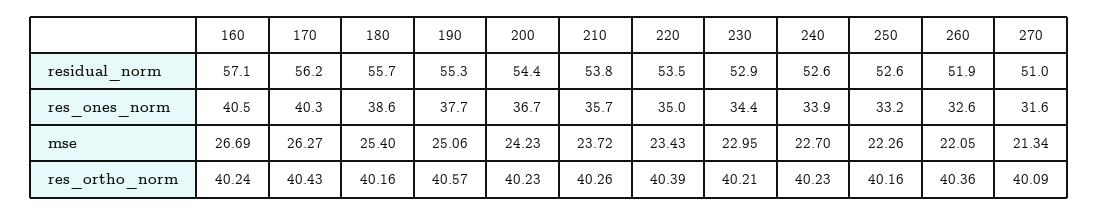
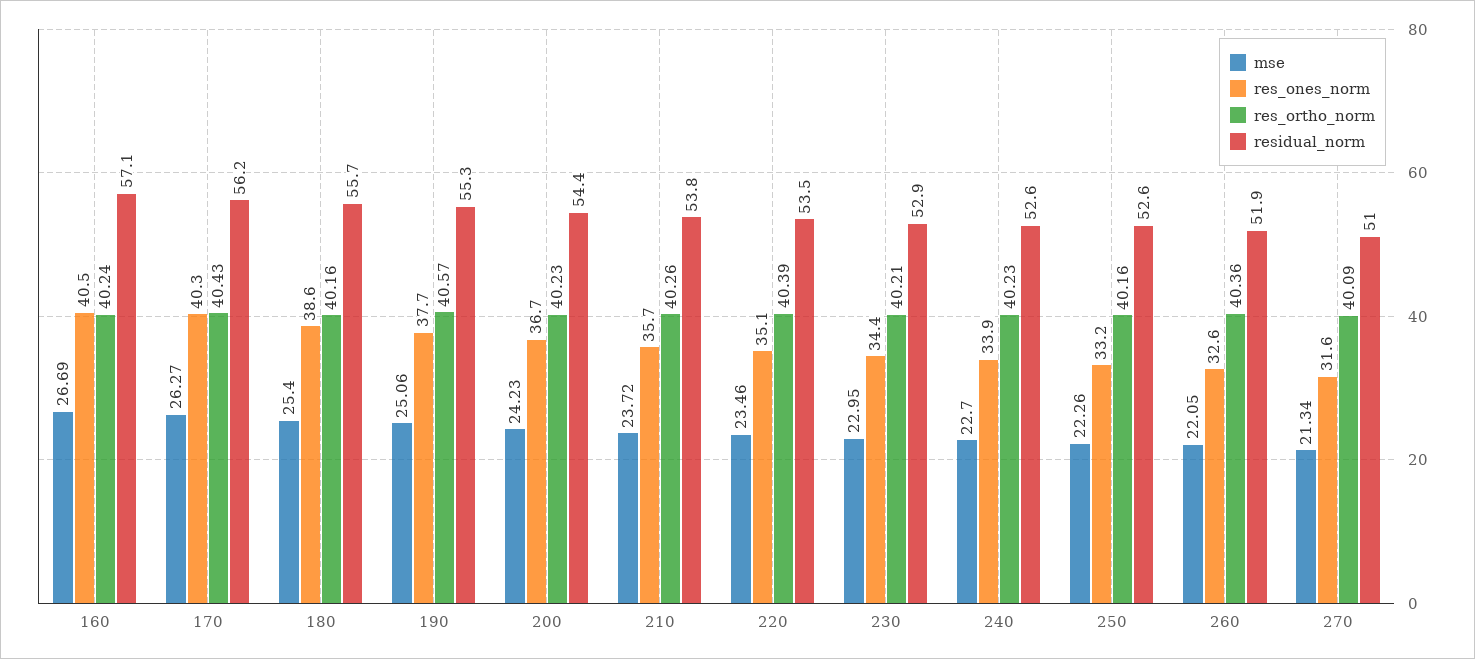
  {
    "residual_norm": {
      "160": 57.1,
      "170": 56.2,
      "180": 55.7,
      "190": 55.3,
      "200": 54.4,
      "210": 53.8,
      "220": 53.5,
      "230": 52.9,
      "240": 52.6,
      "250": 52.6,
      "260": 51.9,
      "270": 51
    },
    "res_ones_norm": {
      "160": 40.5,
      "170": 40.3,
      "180": 38.6,
      "190": 37.7,
      "200": 36.7,
      "210": 35.7,
-     "220": 35,
+     "220": 35.1,
      "230": 34.4,
      "240": 33.9,
      "250": 33.2,
      "260": 32.6,
      "270": 31.6
    },
    "mse": {
      "160": 26.69,
      "170": 26.27,
      "180": 25.4,
      "190": 25.06,
      "200": 24.23,
      "210": 23.72,
-     "220": 23.43,
+     "220": 23.46,
      "230": 22.95,
      "240": 22.7,
      "250": 22.26,
      "260": 22.05,
      "270": 21.34
    },
    "res_ortho_norm": {
      "160": 40.24,
      "170": 40.43,
      "180": 40.16,
      "190": 40.57,
      "200": 40.23,
      "210": 40.26,
      "220": 40.39,
      "230": 40.21,
      "240": 40.23,
      "250": 40.16,
      "260": 40.36,
      "270": 40.09
    }
  }

